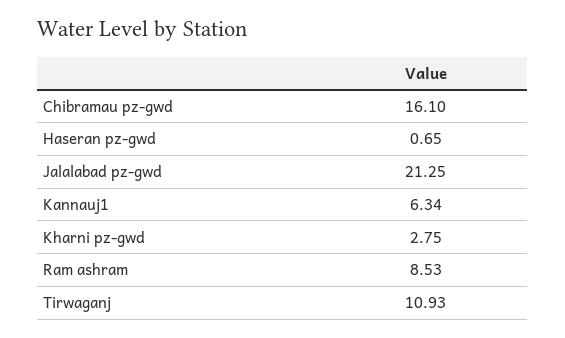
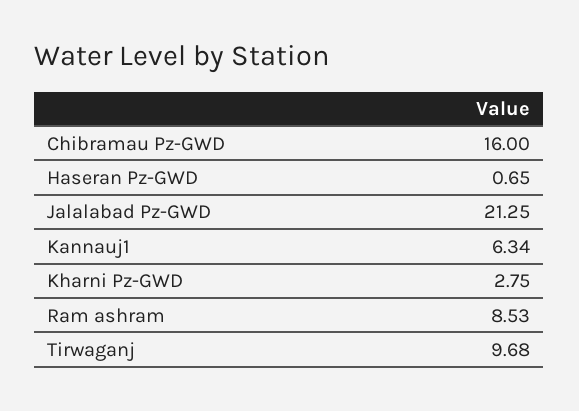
  {
-   "Chibramau pz-gwd": 16.1,
+   "Chibramau pz-gwd": 16,
    "Haseran pz-gwd": 0.65,
    "Jalalabad pz-gwd": 21.25,
    "Kannauj1": 6.34,
    "Kharni pz-gwd": 2.75,
    "Ram ashram": 8.53,
-   "Tirwaganj": 10.93
+   "Tirwaganj": 9.68
  }

